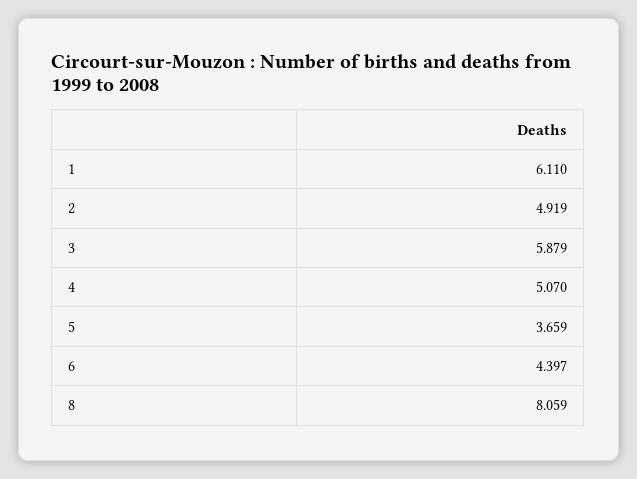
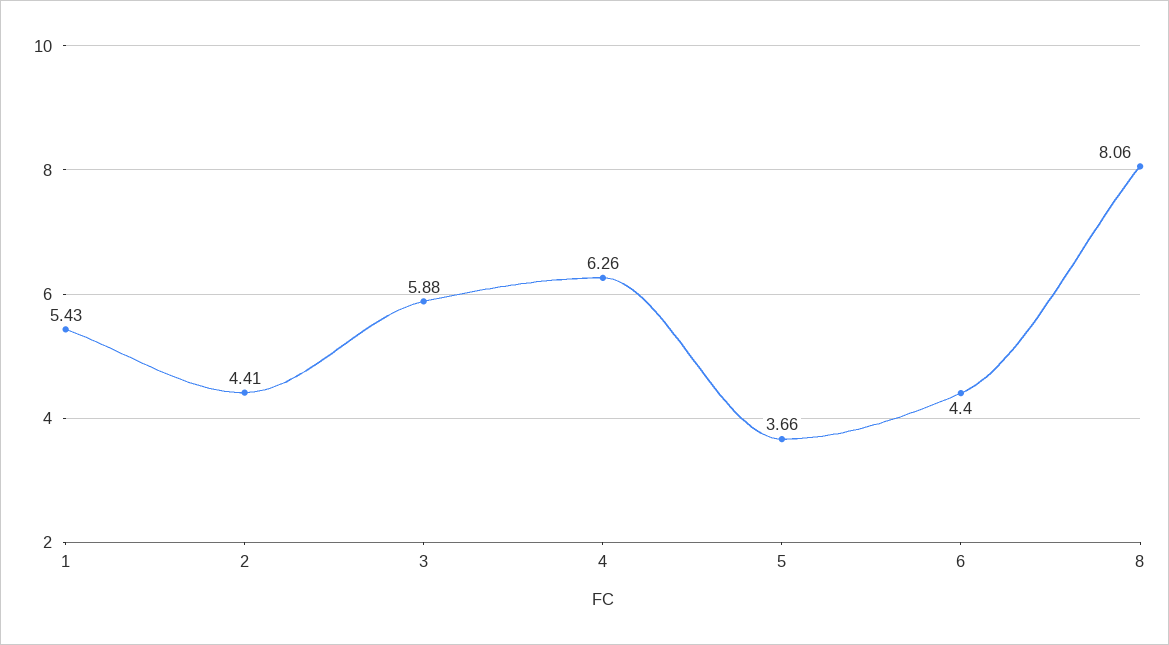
  {
-   "1": 6.11,
+   "1": 5.43,
-   "2": 4.919,
+   "2": 4.41,
    "3": 5.879,
-   "4": 5.07,
+   "4": 6.26,
    "5": 3.659,
    "6": 4.397,
    "8": 8.059
  }

